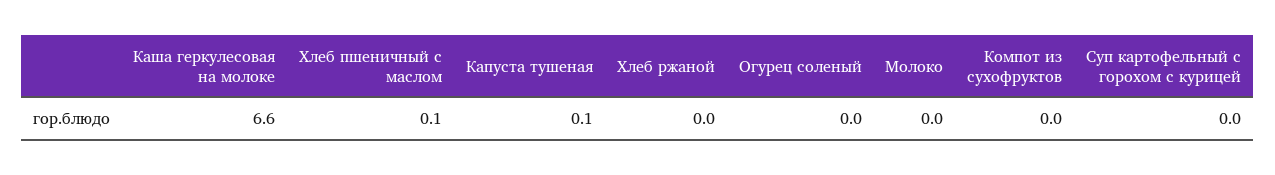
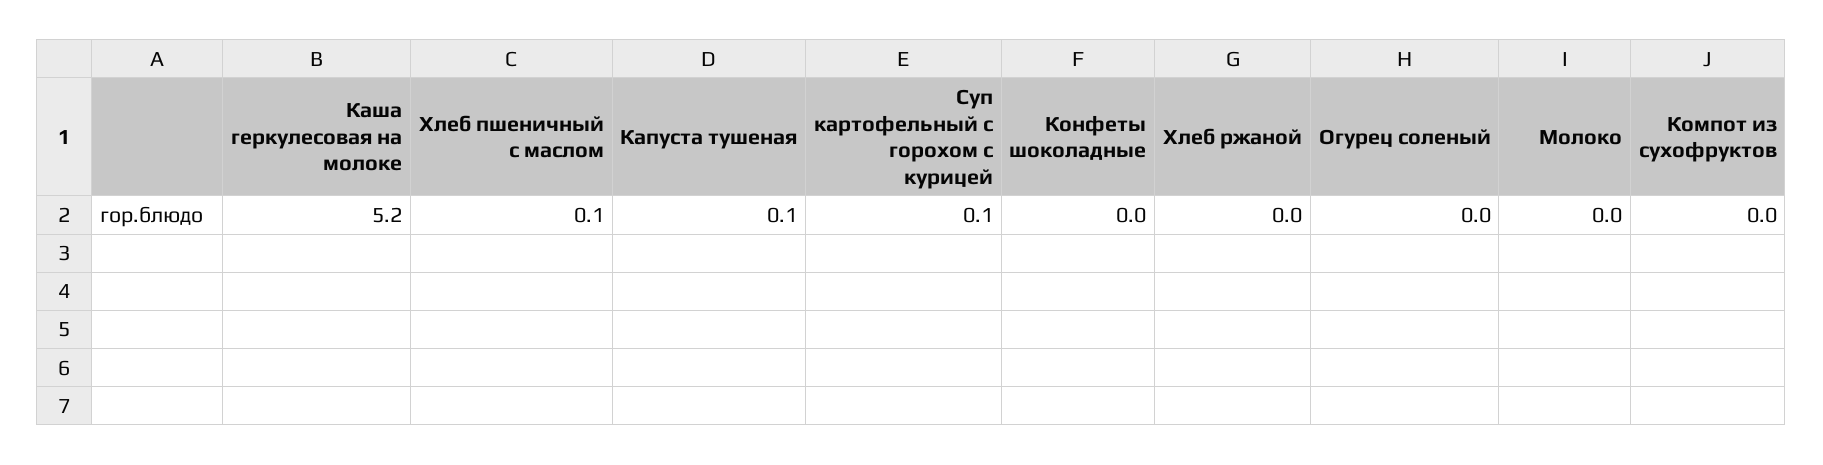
  {
-   "Каша геркулесовая на молоке": 6.6,
+   "Каша геркулесовая на молоке": 5.2,
    "Хлеб пшеничный с маслом": 0.1,
    "Капуста тушеная": 0.1,
    "Хлеб ржаной": 0,
    "Огурец соленый": 0,
    "Молоко": 0,
    "Компот из сухофруктов": 0,
-   "Суп картофельный с горохом с курицей": 0
+   "Суп картофельный с горохом с курицей": 0.1,
+   "Конфеты шоколадные": 0
  }

